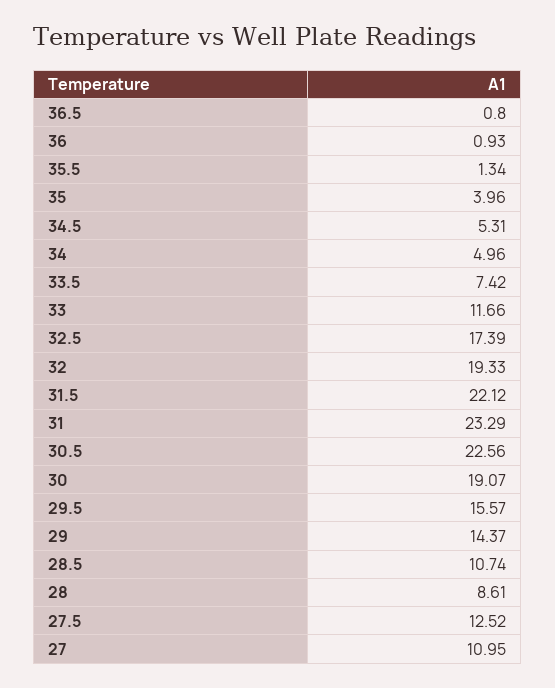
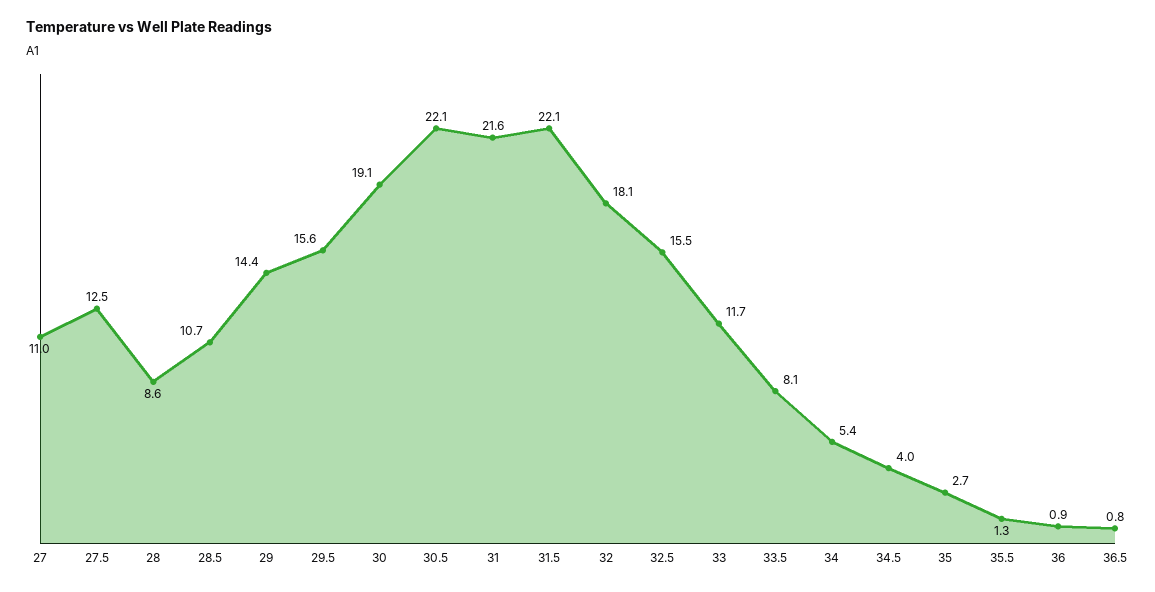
  {
    "36.5": 0.8,
    "36": 0.93,
    "35.5": 1.34,
-   "35": 3.96,
+   "35": 2.7,
-   "34.5": 5.31,
+   "34.5": 4,
-   "34": 4.96,
+   "34": 5.4,
-   "33.5": 7.42,
+   "33.5": 8.1,
    "33": 11.66,
-   "32.5": 17.39,
+   "32.5": 15.5,
-   "32": 19.33,
+   "32": 18.1,
    "31.5": 22.12,
-   "31": 23.29,
+   "31": 21.6,
-   "30.5": 22.56,
+   "30.5": 22.1,
    "30": 19.07,
    "29.5": 15.57,
    "29": 14.37,
    "28.5": 10.74,
    "28": 8.61,
    "27.5": 12.52,
    "27": 10.95
  }

